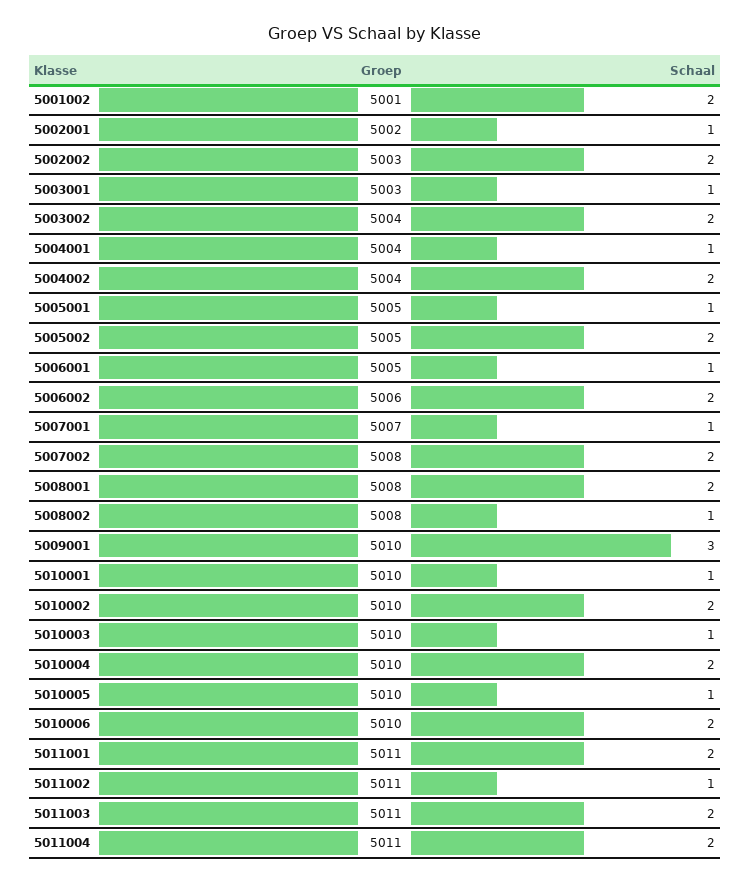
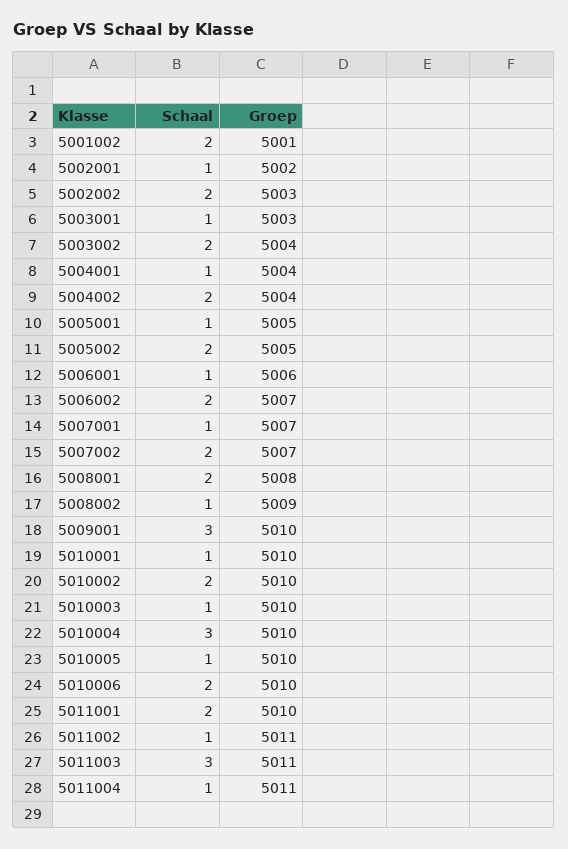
  {
    "Groep": {
      "5001002": 5001,
      "5002001": 5002,
      "5002002": 5003,
      "5003001": 5003,
      "5003002": 5004,
      "5004001": 5004,
      "5004002": 5004,
      "5005001": 5005,
      "5005002": 5005,
-     "5006001": 5005,
+     "5006001": 5006,
-     "5006002": 5006,
+     "5006002": 5007,
      "5007001": 5007,
-     "5007002": 5008,
+     "5007002": 5007,
      "5008001": 5008,
-     "5008002": 5008,
+     "5008002": 5009,
      "5009001": 5010,
      "5010001": 5010,
      "5010002": 5010,
      "5010003": 5010,
      "5010004": 5010,
      "5010005": 5010,
      "5010006": 5010,
-     "5011001": 5011,
+     "5011001": 5010,
      "5011002": 5011,
      "5011003": 5011,
      "5011004": 5011
    },
    "Schaal": {
      "5001002": 2,
      "5002001": 1,
      "5002002": 2,
      "5003001": 1,
      "5003002": 2,
      "5004001": 1,
      "5004002": 2,
      "5005001": 1,
      "5005002": 2,
      "5006001": 1,
      "5006002": 2,
      "5007001": 1,
      "5007002": 2,
      "5008001": 2,
      "5008002": 1,
      "5009001": 3,
      "5010001": 1,
      "5010002": 2,
      "5010003": 1,
-     "5010004": 2,
+     "5010004": 3,
      "5010005": 1,
      "5010006": 2,
      "5011001": 2,
      "5011002": 1,
-     "5011003": 2,
+     "5011003": 3,
-     "5011004": 2
+     "5011004": 1
    }
  }

